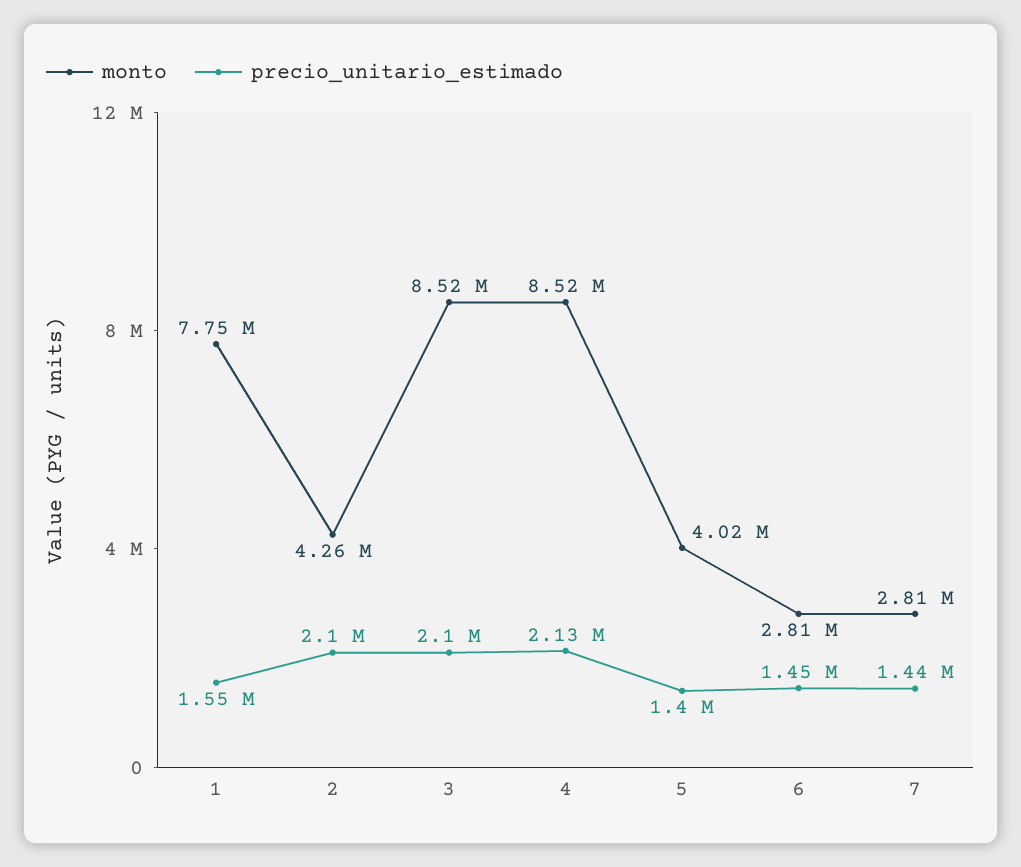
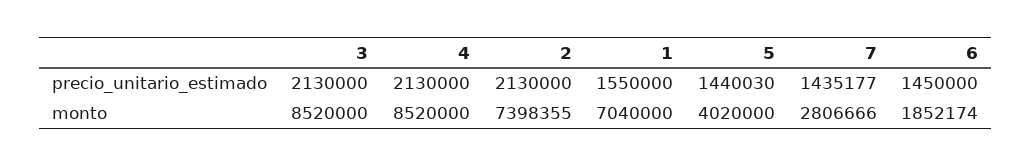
  {
    "monto": {
-     "1": 7750000,
+     "1": 7040000,
-     "2": 4260000,
+     "2": 7398355,
      "3": 8520000,
      "4": 8520000,
      "5": 4020000,
-     "6": 2810000,
+     "6": 1852174,
      "7": 2806666
    },
    "precio_unitario_estimado": {
      "1": 1550000,
-     "2": 2100000,
+     "2": 2130000,
-     "3": 2100000,
+     "3": 2130000,
      "4": 2130000,
-     "5": 1400000,
+     "5": 1440030,
      "6": 1450000,
      "7": 1435177
    }
  }

